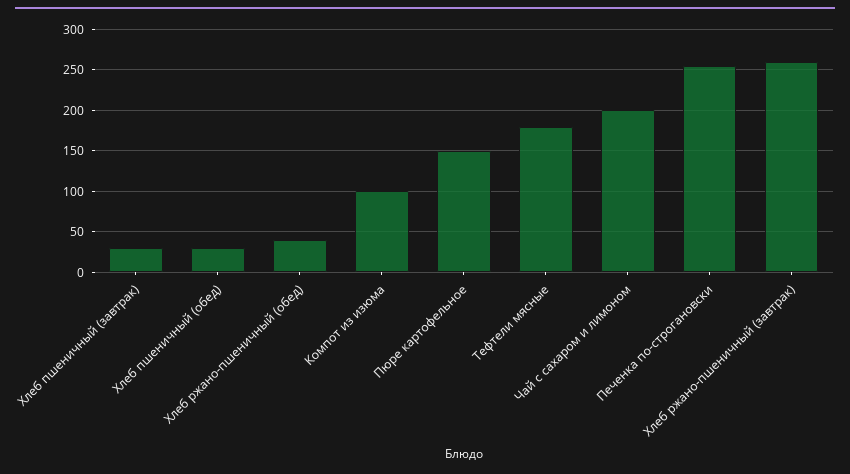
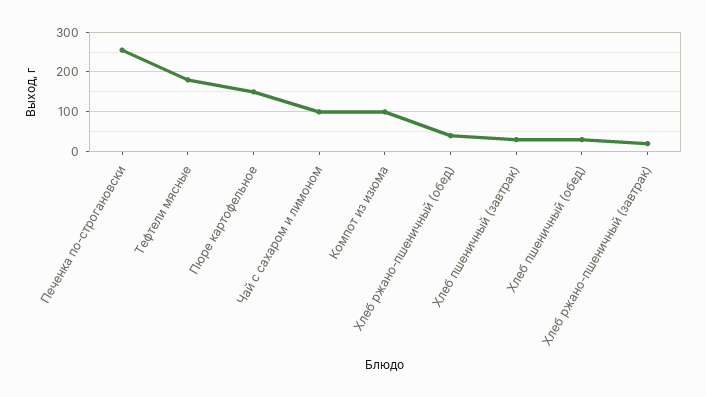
  {
    "Хлеб пшеничный (завтрак)": 30,
    "Хлеб пшеничный (обед)": 30,
    "Хлеб ржано-пшеничный (обед)": 40,
    "Компот из изюма": 100,
    "Пюре картофельное": 150,
    "Тефтели мясные": 180,
-   "Чай с сахаром и лимоном": 200,
+   "Чай с сахаром и лимоном": 100,
    "Печенка по-строгановски": 260,
-   "Хлеб ржано-пшеничный (завтрак)": 260
+   "Хлеб ржано-пшеничный (завтрак)": 20
  }

